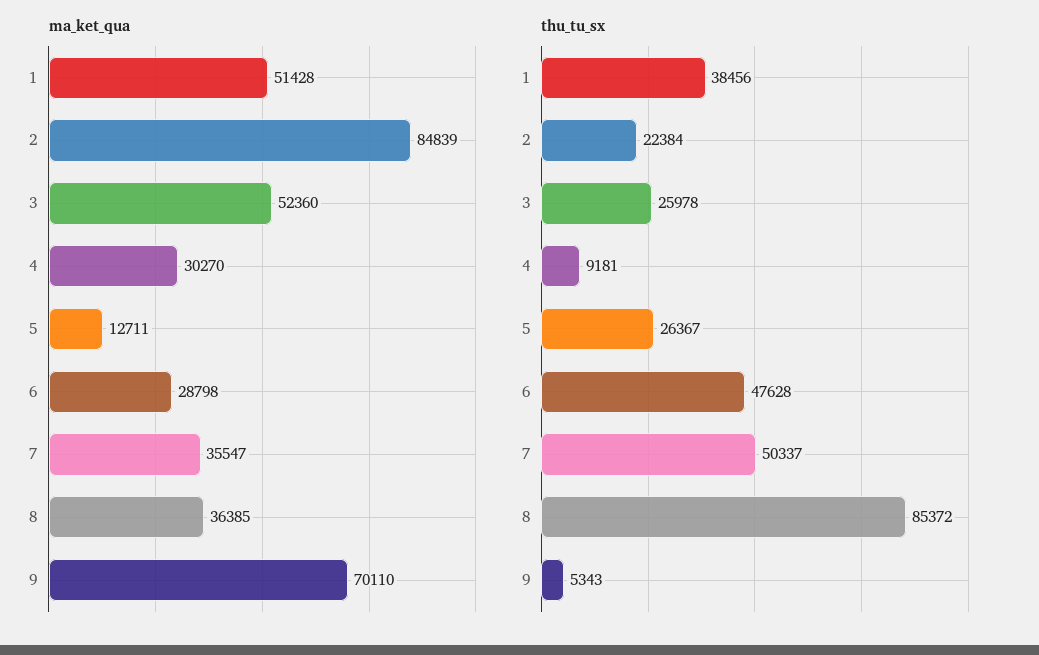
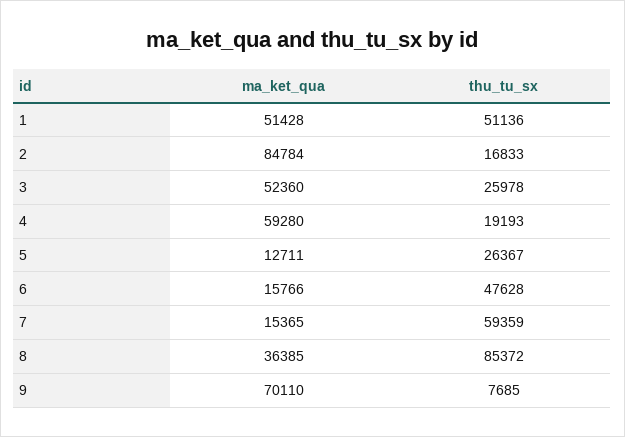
  {
    "ma_ket_qua": {
      "1": 51428,
-     "2": 84839,
+     "2": 84784,
      "3": 52360,
-     "4": 30270,
+     "4": 59280,
      "5": 12711,
-     "6": 28798,
+     "6": 15766,
-     "7": 35547,
+     "7": 15365,
      "8": 36385,
      "9": 70110
    },
    "thu_tu_sx": {
-     "1": 38456,
+     "1": 51136,
-     "2": 22384,
+     "2": 16833,
      "3": 25978,
-     "4": 9181,
+     "4": 19193,
      "5": 26367,
      "6": 47628,
-     "7": 50337,
+     "7": 59359,
      "8": 85372,
-     "9": 5343
+     "9": 7685
    }
  }

